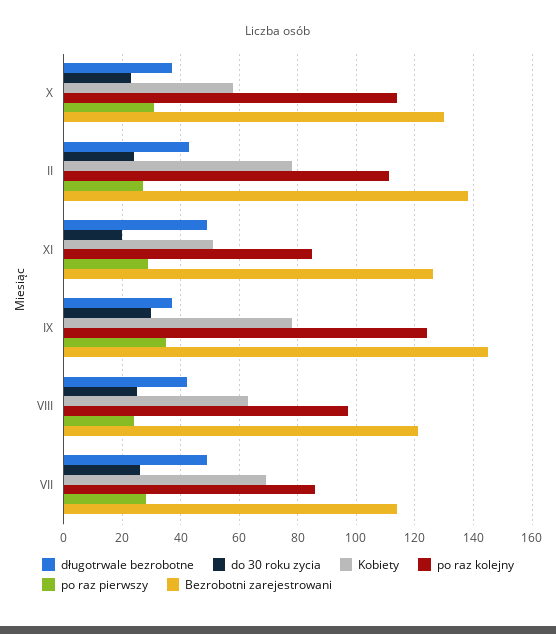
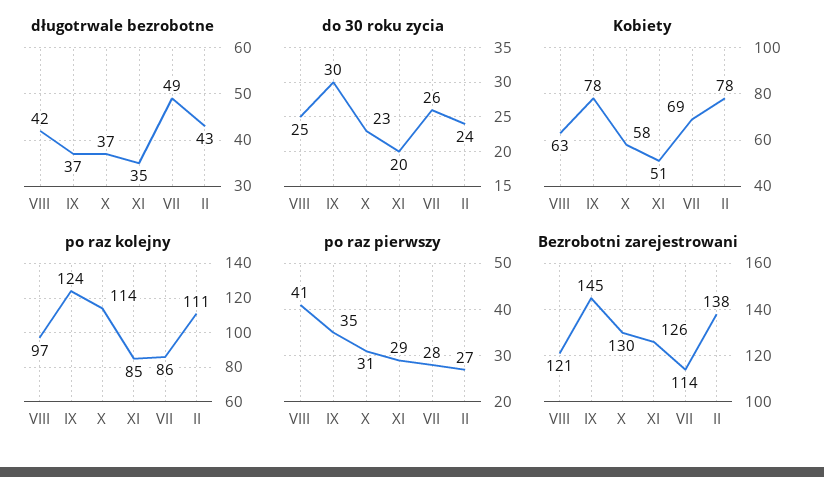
  {
    "długotrwale bezrobotne": {
      "X": 37,
      "II": 43,
-     "XI": 50,
+     "XI": 35,
      "IX": 37,
      "VIII": 42,
      "VII": 49
    },
    "do 30 roku zycia": {
      "X": 23,
      "II": 24,
      "XI": 20,
      "IX": 30,
      "VIII": 25,
      "VII": 26
    },
    "Kobiety": {
      "X": 58,
      "II": 78,
      "XI": 51,
      "IX": 78,
      "VIII": 63,
      "VII": 69
    },
    "po raz kolejny": {
      "X": 114,
      "II": 111,
      "XI": 85,
      "IX": 124,
      "VIII": 97,
      "VII": 86
    },
    "po raz pierwszy": {
      "X": 31,
      "II": 27,
      "XI": 29,
      "IX": 35,
-     "VIII": 25,
+     "VIII": 41,
      "VII": 28
    },
    "Bezrobotni zarejestrowani": {
      "X": 130,
      "II": 138,
      "XI": 126,
      "IX": 145,
      "VIII": 121,
      "VII": 114
    }
  }

